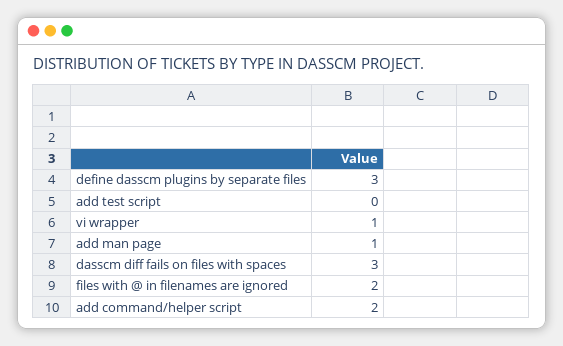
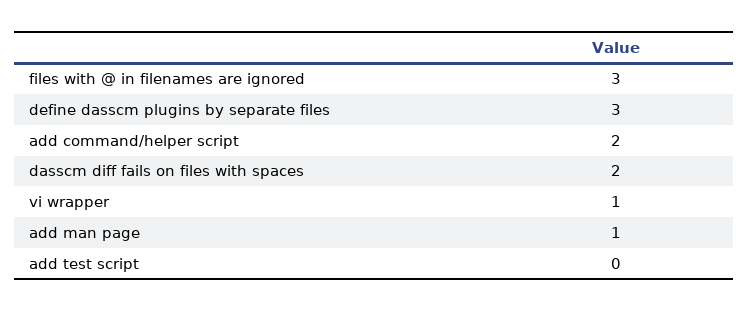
  {
    "define dasscm plugins by separate files": 3,
    "add test script": 0,
    "vi wrapper": 1,
    "add man page": 1,
-   "dasscm diff fails on files with spaces": 3,
+   "dasscm diff fails on files with spaces": 2,
-   "files with @ in filenames are ignored": 2,
+   "files with @ in filenames are ignored": 3,
    "add command/helper script": 2
  }

